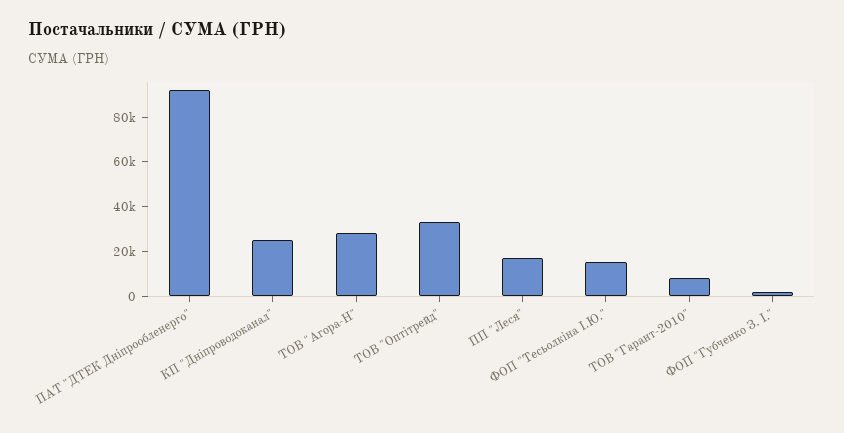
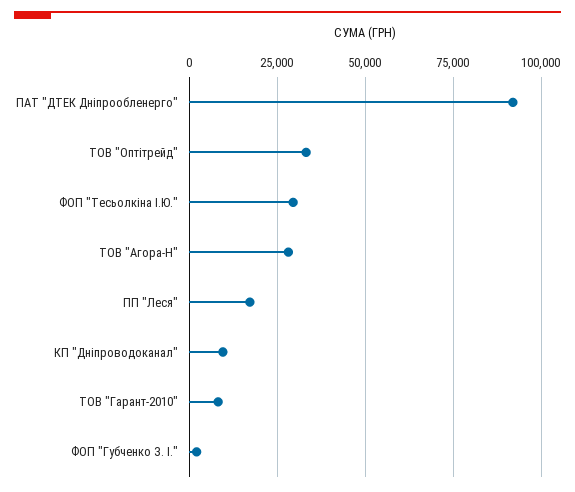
  {
    "ПАТ \"ДТЕК Дніпрообленерго\"": 92500,
-   "КП \"Дніпроводоканал\"": 25000,
+   "КП \"Дніпроводоканал\"": 10000,
    "ТОВ \"Агора-Н\"": 27500,
    "ТОВ \"Оптітрейд\"": 32500,
    "ПП \"Леся\"": 17500,
-   "ФОП \"Тесьолкіна І.Ю.\"": 15000,
+   "ФОП \"Тесьолкіна І.Ю.\"": 30000,
    "ТОВ \"Гарант-2010\"": 7500,
    "ФОП \"Губченко З. І.\"": 2500
  }

